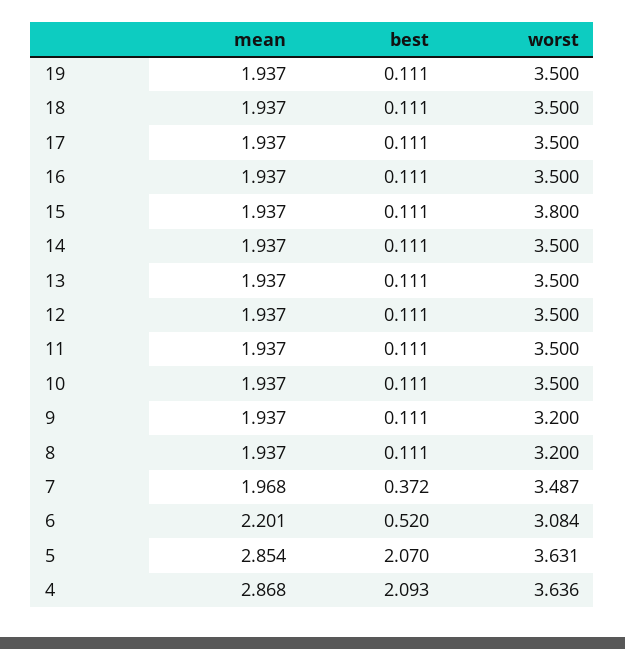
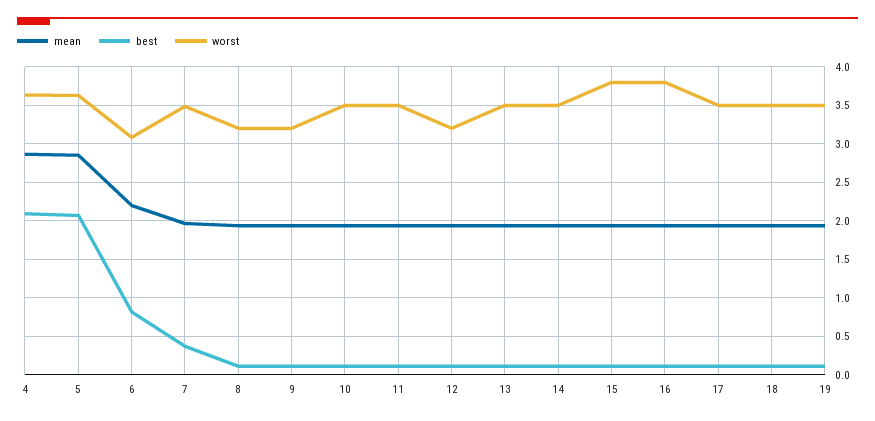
  {
    "mean": {
      "19": 1.937,
      "18": 1.937,
      "17": 1.937,
      "16": 1.937,
      "15": 1.937,
      "14": 1.937,
      "13": 1.937,
      "12": 1.937,
      "11": 1.937,
      "10": 1.937,
      "9": 1.937,
      "8": 1.937,
      "7": 1.968,
      "6": 2.201,
      "5": 2.854,
      "4": 2.868
    },
    "best": {
      "19": 0.111,
      "18": 0.111,
      "17": 0.111,
      "16": 0.111,
      "15": 0.111,
      "14": 0.111,
      "13": 0.111,
      "12": 0.111,
      "11": 0.111,
      "10": 0.111,
      "9": 0.111,
      "8": 0.111,
      "7": 0.372,
-     "6": 0.52,
+     "6": 0.8,
      "5": 2.07,
      "4": 2.093
    },
    "worst": {
      "19": 3.5,
      "18": 3.5,
      "17": 3.5,
-     "16": 3.5,
+     "16": 3.8,
      "15": 3.8,
      "14": 3.5,
      "13": 3.5,
-     "12": 3.5,
+     "12": 3.2,
      "11": 3.5,
      "10": 3.5,
      "9": 3.2,
      "8": 3.2,
      "7": 3.487,
      "6": 3.084,
      "5": 3.631,
      "4": 3.636
    }
  }

